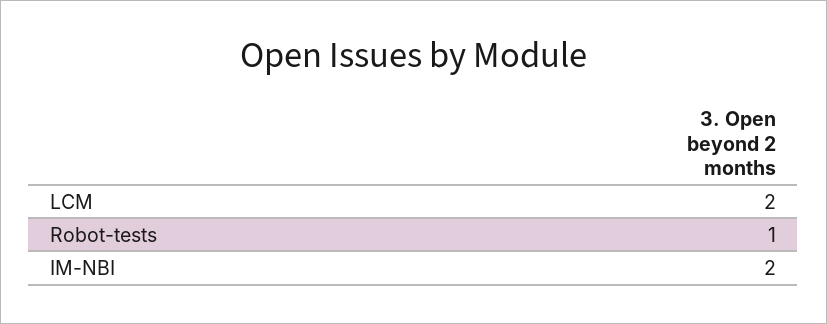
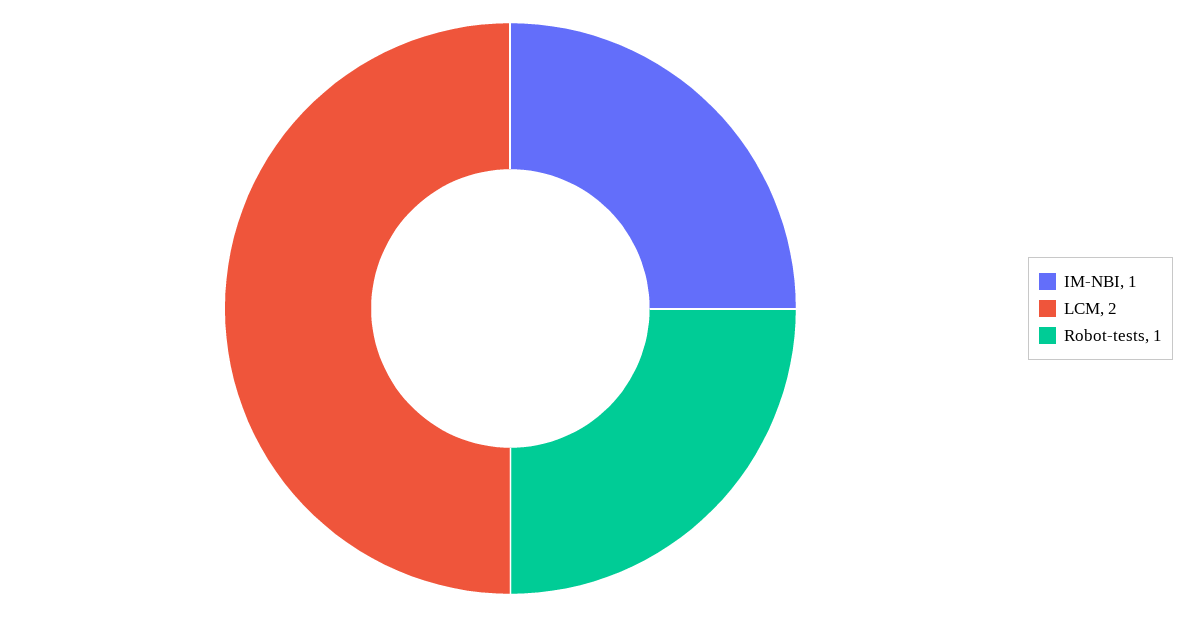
  {
    "LCM": 2,
    "Robot-tests": 1,
-   "IM-NBI": 2
+   "IM-NBI": 1
  }

